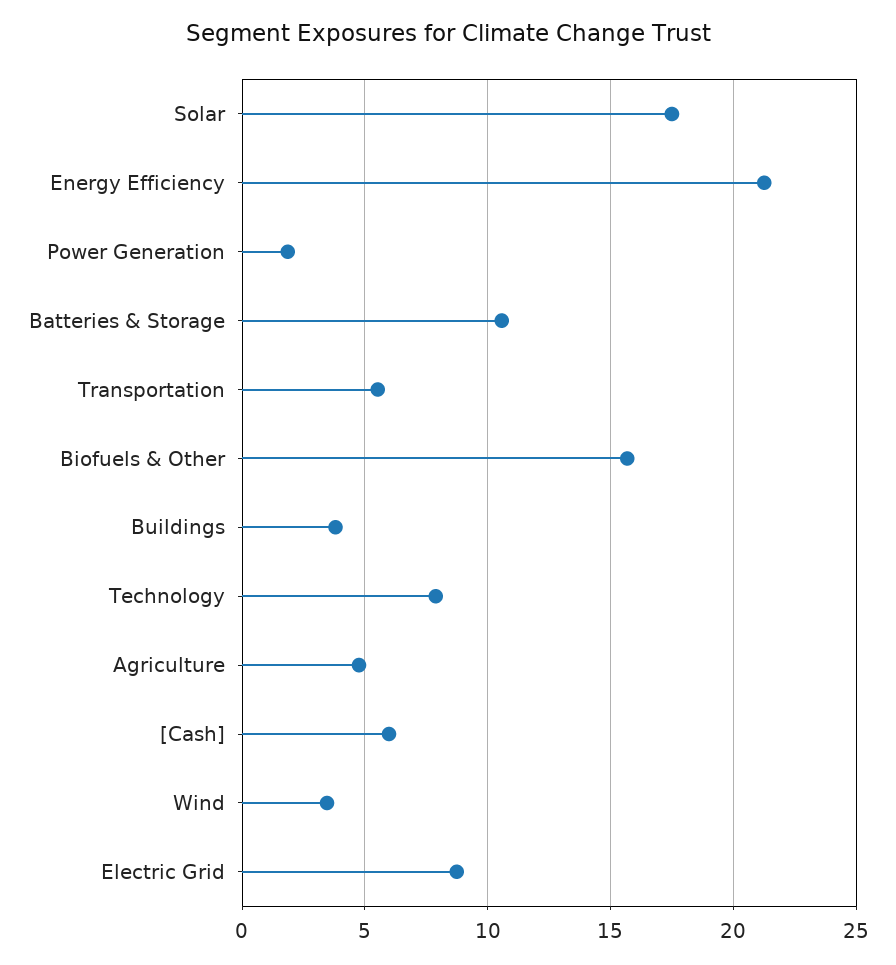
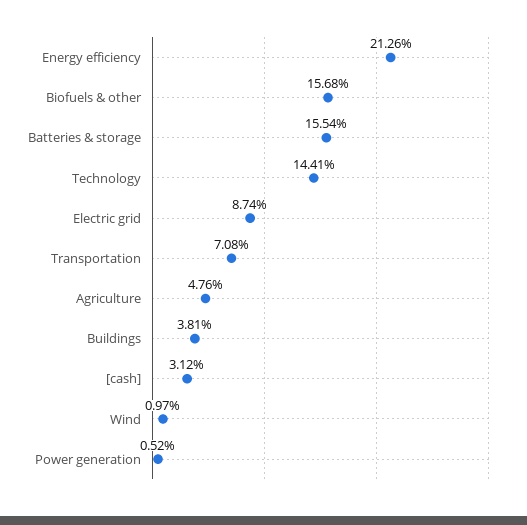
  {
-   "Solar": 17.5,
    "Energy Efficiency": 21.26,
-   "Power Generation": 2,
+   "Power Generation": 0.52,
-   "Batteries & Storage": 10.5,
+   "Batteries & Storage": 15.54,
-   "Transportation": 5.5,
+   "Transportation": 7.08,
    "Biofuels & Other": 15.68,
    "Buildings": 3.81,
-   "Technology": 8,
+   "Technology": 14.41,
    "Agriculture": 4.76,
-   "[Cash]": 6,
+   "[Cash]": 3.12,
-   "Wind": 3.5,
+   "Wind": 0.97,
    "Electric Grid": 8.74
  }

